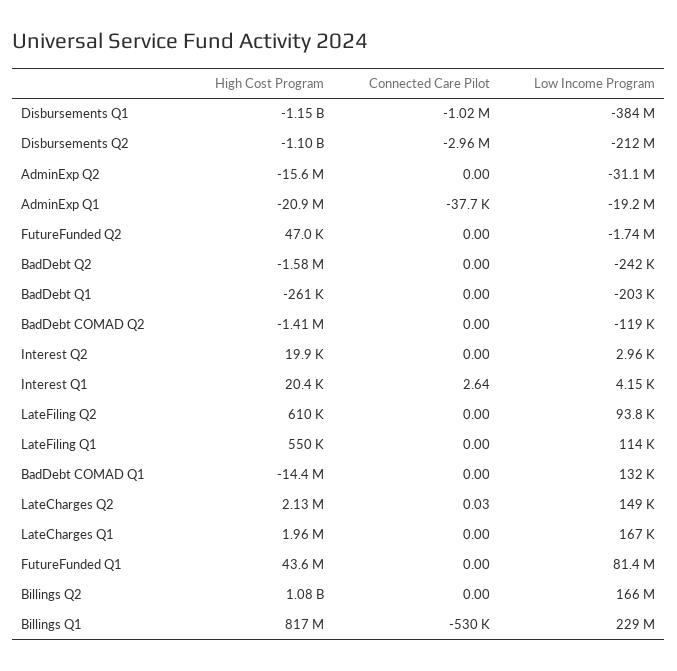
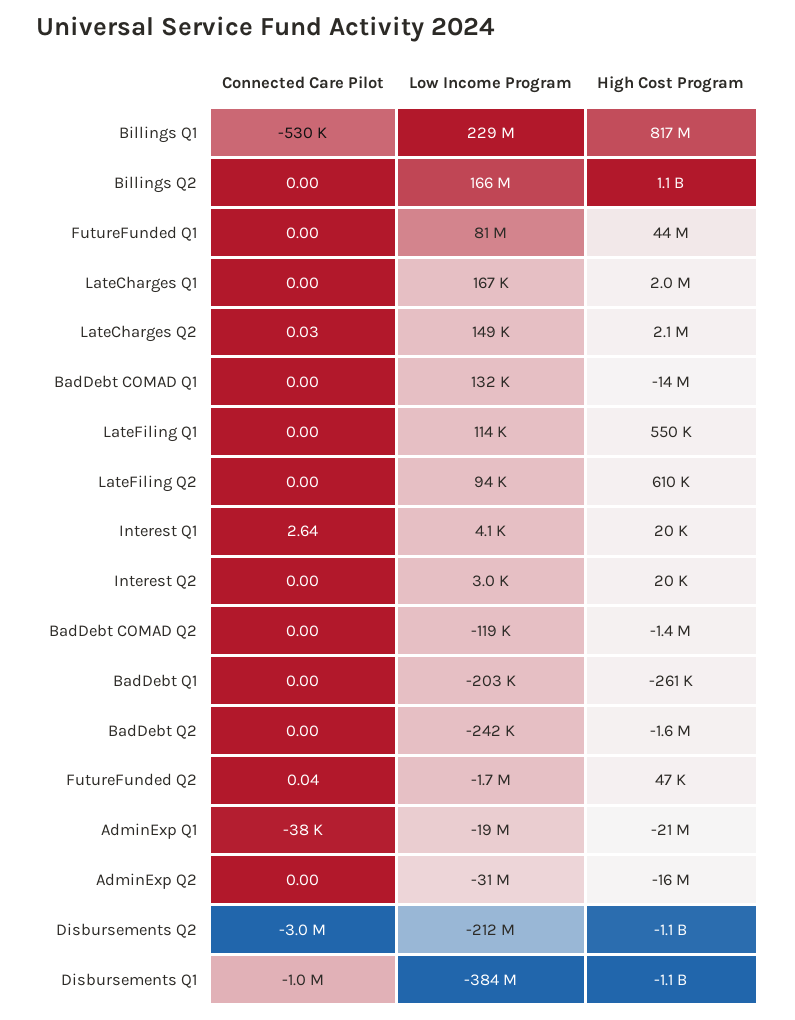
  {
    "High Cost Program": {
      "Disbursements Q1": -1150000000,
      "Disbursements Q2": -1100000000,
      "AdminExp Q2": -15600000,
      "AdminExp Q1": -20900000,
      "FutureFunded Q2": 47000,
      "BadDebt Q2": -1580000,
      "BadDebt Q1": -261000,
      "BadDebt COMAD Q2": -1410000,
      "Interest Q2": 19900,
      "Interest Q1": 20400,
      "LateFiling Q2": 610000,
      "LateFiling Q1": 550000,
      "BadDebt COMAD Q1": -14400000,
      "LateCharges Q2": 2130000,
      "LateCharges Q1": 1960000,
      "FutureFunded Q1": 43600000,
      "Billings Q2": 1080000000,
      "Billings Q1": 817000000
    },
    "Connected Care Pilot": {
      "Disbursements Q1": -1020000,
      "Disbursements Q2": -2960000,
      "AdminExp Q2": 0,
      "AdminExp Q1": -37700,
-     "FutureFunded Q2": 0,
+     "FutureFunded Q2": 0.04,
      "BadDebt Q2": 0,
      "BadDebt Q1": 0,
      "BadDebt COMAD Q2": 0,
      "Interest Q2": 0,
      "Interest Q1": 2.64,
      "LateFiling Q2": 0,
      "LateFiling Q1": 0,
      "BadDebt COMAD Q1": 0,
      "LateCharges Q2": 0.03,
      "LateCharges Q1": 0,
      "FutureFunded Q1": 0,
      "Billings Q2": 0,
      "Billings Q1": -530000
    },
    "Low Income Program": {
      "Disbursements Q1": -384000000,
      "Disbursements Q2": -212000000,
      "AdminExp Q2": -31100000,
      "AdminExp Q1": -19200000,
      "FutureFunded Q2": -1740000,
      "BadDebt Q2": -242000,
      "BadDebt Q1": -203000,
      "BadDebt COMAD Q2": -119000,
      "Interest Q2": 2960,
      "Interest Q1": 4150,
      "LateFiling Q2": 93800,
      "LateFiling Q1": 114000,
      "BadDebt COMAD Q1": 132000,
      "LateCharges Q2": 149000,
      "LateCharges Q1": 167000,
      "FutureFunded Q1": 81400000,
      "Billings Q2": 166000000,
      "Billings Q1": 229000000
    }
  }

